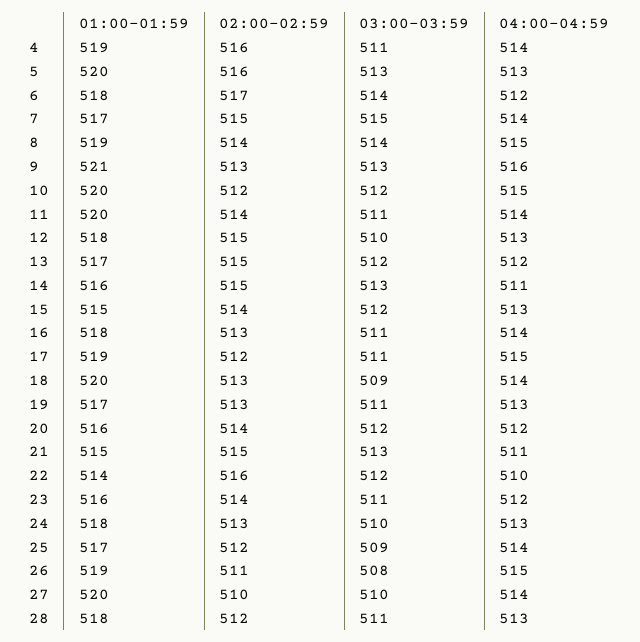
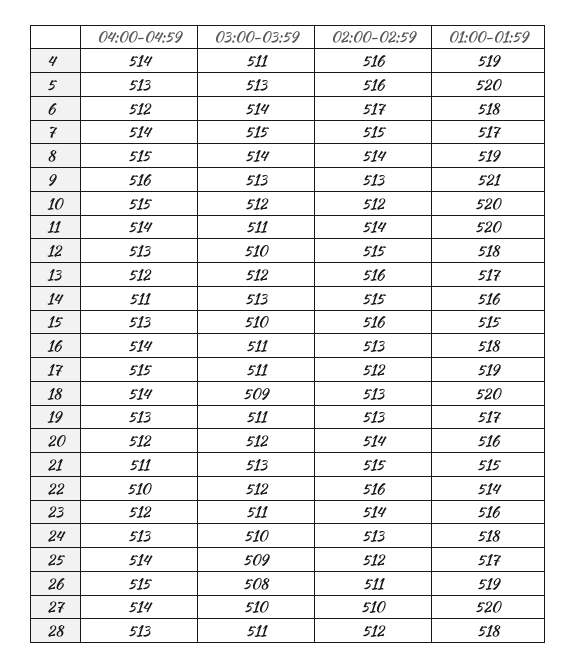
  {
    "01:00-01:59": {
      "4": 519,
      "5": 520,
      "6": 518,
      "7": 517,
      "8": 519,
      "9": 521,
      "10": 520,
      "11": 520,
      "12": 518,
      "13": 517,
      "14": 516,
      "15": 515,
      "16": 518,
      "17": 519,
      "18": 520,
      "19": 517,
      "20": 516,
      "21": 515,
      "22": 514,
      "23": 516,
      "24": 518,
      "25": 517,
      "26": 519,
      "27": 520,
      "28": 518
    },
    "02:00-02:59": {
      "4": 516,
      "5": 516,
      "6": 517,
      "7": 515,
      "8": 514,
      "9": 513,
      "10": 512,
      "11": 514,
      "12": 515,
-     "13": 515,
+     "13": 516,
      "14": 515,
-     "15": 514,
+     "15": 516,
      "16": 513,
      "17": 512,
      "18": 513,
      "19": 513,
      "20": 514,
      "21": 515,
      "22": 516,
      "23": 514,
      "24": 513,
      "25": 512,
      "26": 511,
      "27": 510,
      "28": 512
    },
    "03:00-03:59": {
      "4": 511,
      "5": 513,
      "6": 514,
      "7": 515,
      "8": 514,
      "9": 513,
      "10": 512,
      "11": 511,
      "12": 510,
      "13": 512,
      "14": 513,
-     "15": 512,
+     "15": 510,
      "16": 511,
      "17": 511,
      "18": 509,
      "19": 511,
      "20": 512,
      "21": 513,
      "22": 512,
      "23": 511,
      "24": 510,
      "25": 509,
      "26": 508,
      "27": 510,
      "28": 511
    },
    "04:00-04:59": {
      "4": 514,
      "5": 513,
      "6": 512,
      "7": 514,
      "8": 515,
      "9": 516,
      "10": 515,
      "11": 514,
      "12": 513,
      "13": 512,
      "14": 511,
      "15": 513,
      "16": 514,
      "17": 515,
      "18": 514,
      "19": 513,
      "20": 512,
      "21": 511,
      "22": 510,
      "23": 512,
      "24": 513,
      "25": 514,
      "26": 515,
      "27": 514,
      "28": 513
    }
  }

